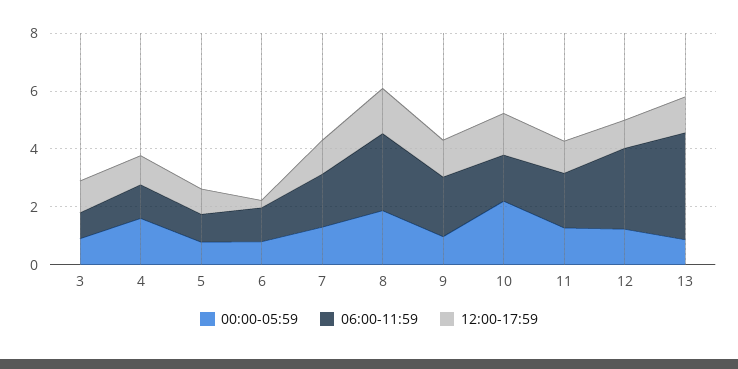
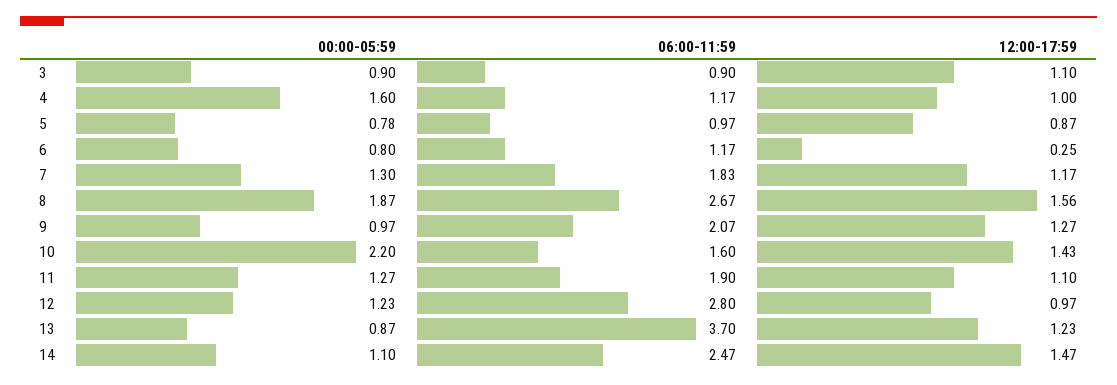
  {
    "00:00-05:59": {
      "3": 0.9,
      "4": 1.6,
      "5": 0.78,
      "6": 0.8,
      "7": 1.3,
      "8": 1.87,
      "9": 0.97,
      "10": 2.2,
      "11": 1.27,
      "12": 1.23,
-     "13": 0.87
+     "13": 0.87,
+     "14": 1.1
    },
    "06:00-11:59": {
      "3": 0.9,
      "4": 1.17,
      "5": 0.97,
      "6": 1.17,
      "7": 1.83,
      "8": 2.67,
      "9": 2.07,
      "10": 1.6,
      "11": 1.9,
      "12": 2.8,
-     "13": 3.7
+     "13": 3.7,
+     "14": 2.47
    },
    "12:00-17:59": {
      "3": 1.1,
      "4": 1,
      "5": 0.87,
      "6": 0.25,
      "7": 1.17,
      "8": 1.56,
      "9": 1.27,
      "10": 1.43,
      "11": 1.1,
      "12": 0.97,
-     "13": 1.23
+     "13": 1.23,
+     "14": 1.47
    }
  }

